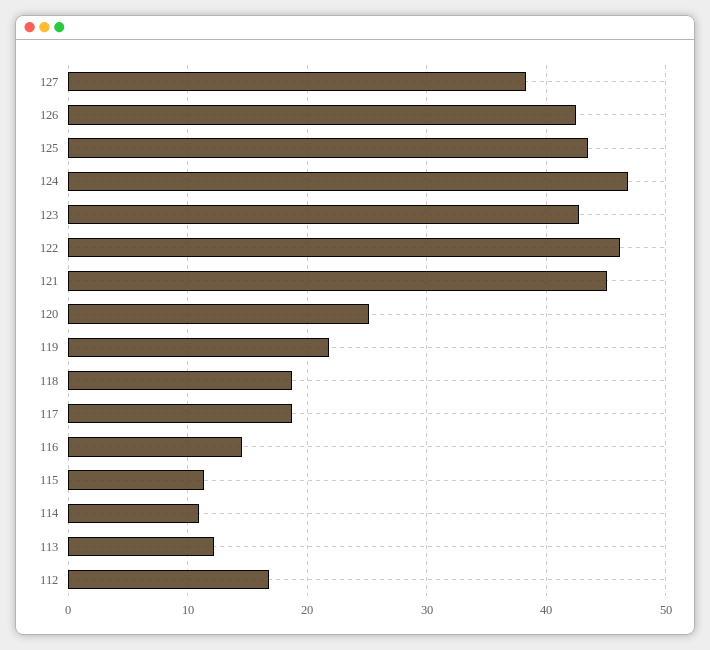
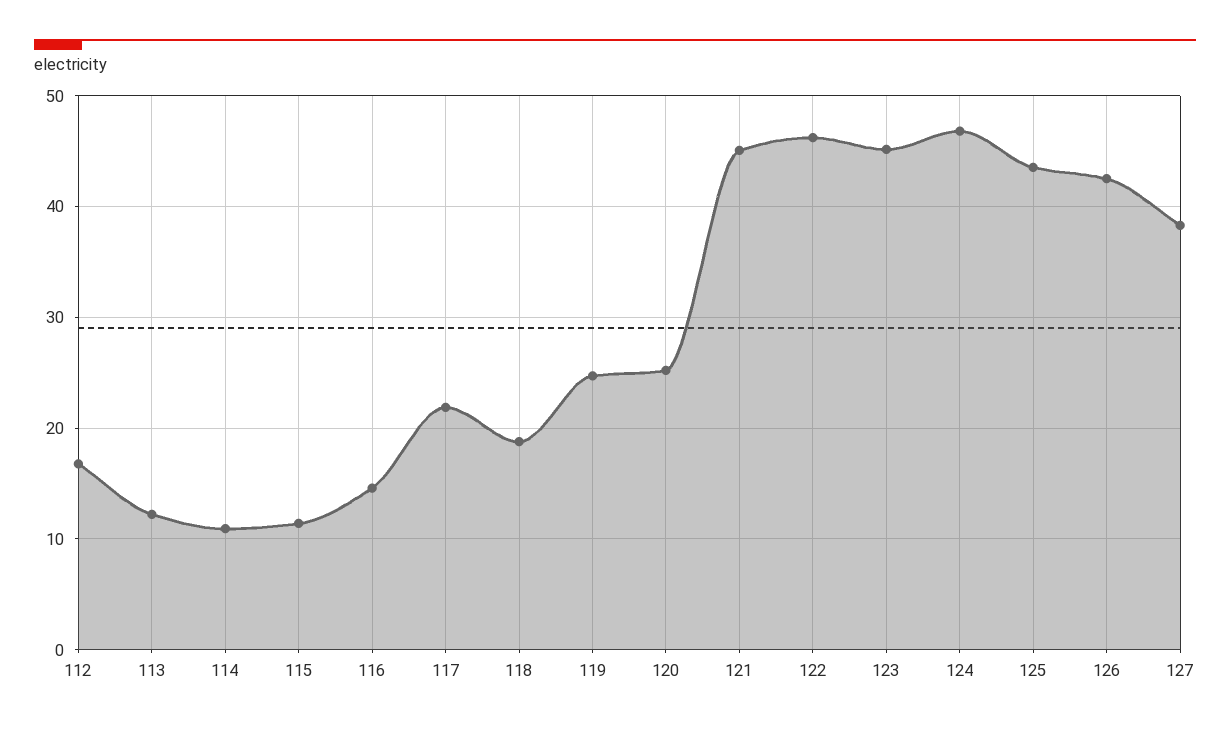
  {
    "127": 38,
    "126": 43,
    "125": 44,
    "124": 47,
-   "123": 43,
+   "123": 45,
    "122": 46,
    "121": 45,
    "120": 25,
-   "119": 22,
+   "119": 25,
    "118": 19,
-   "117": 19,
+   "117": 22,
    "116": 15,
    "115": 11,
    "114": 11,
    "113": 12,
    "112": 17
  }

